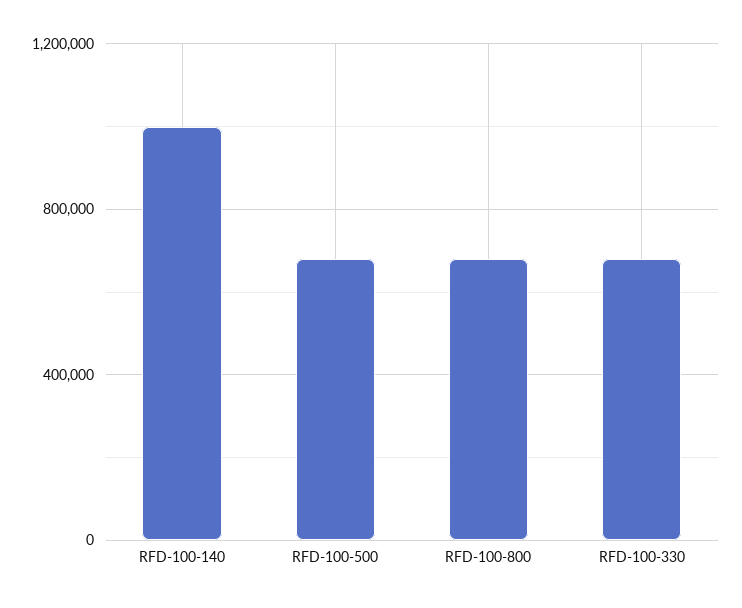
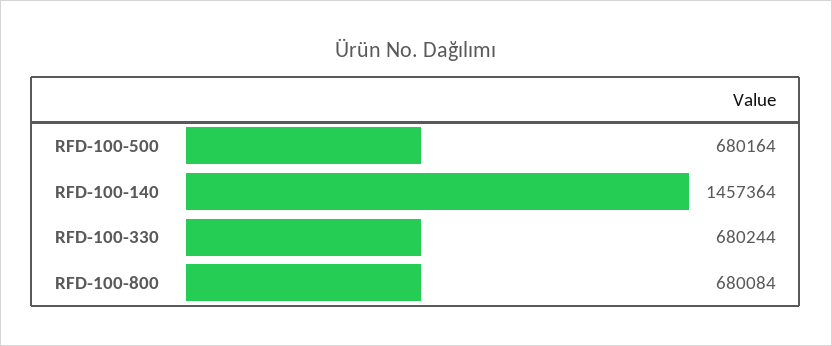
  {
-   "RFD-100-140": 1000000,
+   "RFD-100-140": 1457364,
    "RFD-100-500": 680164,
    "RFD-100-800": 680084,
    "RFD-100-330": 680244
  }

